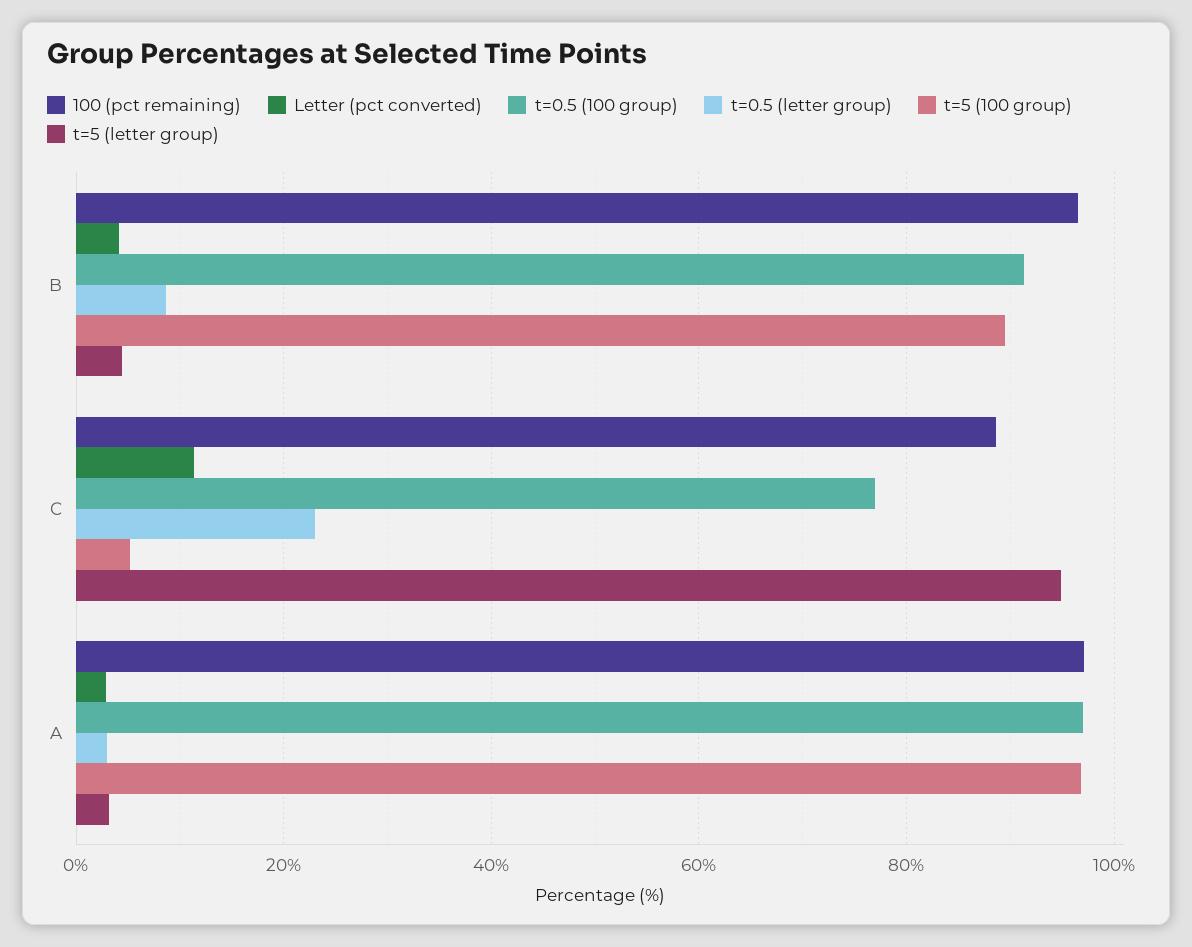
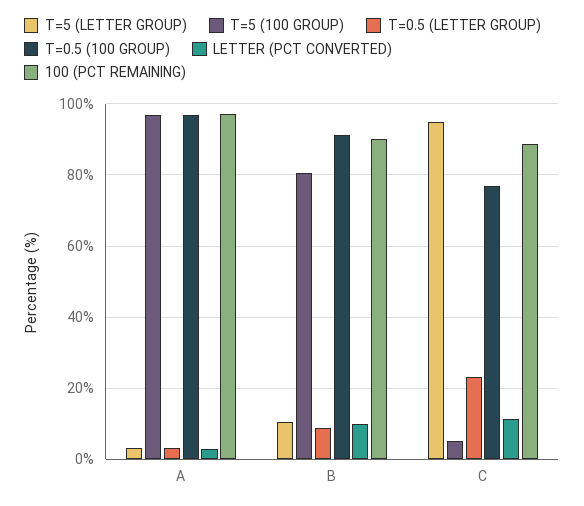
  {
    "100 (pct remaining)": {
-     "B": 96,
+     "B": 90,
      "C": 88,
      "A": 98
    },
    "Letter (pct converted)": {
-     "B": 4,
+     "B": 10,
      "C": 12,
      "A": 2
    },
    "t=0.5 (100 group)": {
      "B": 92,
      "C": 76,
      "A": 96
    },
    "t=0.5 (letter group)": {
      "B": 8,
      "C": 24,
      "A": 4
    },
    "t=5 (100 group)": {
-     "B": 90,
+     "B": 80,
      "C": 6,
      "A": 96
    },
    "t=5 (letter group)": {
-     "B": 4,
+     "B": 10,
      "C": 94,
      "A": 4
    }
  }

